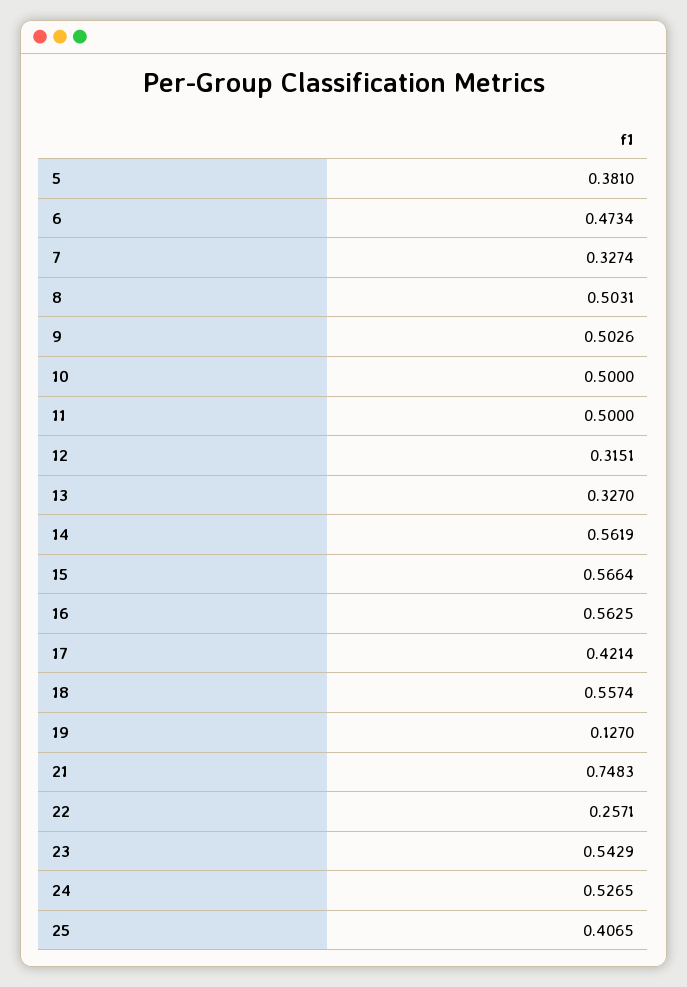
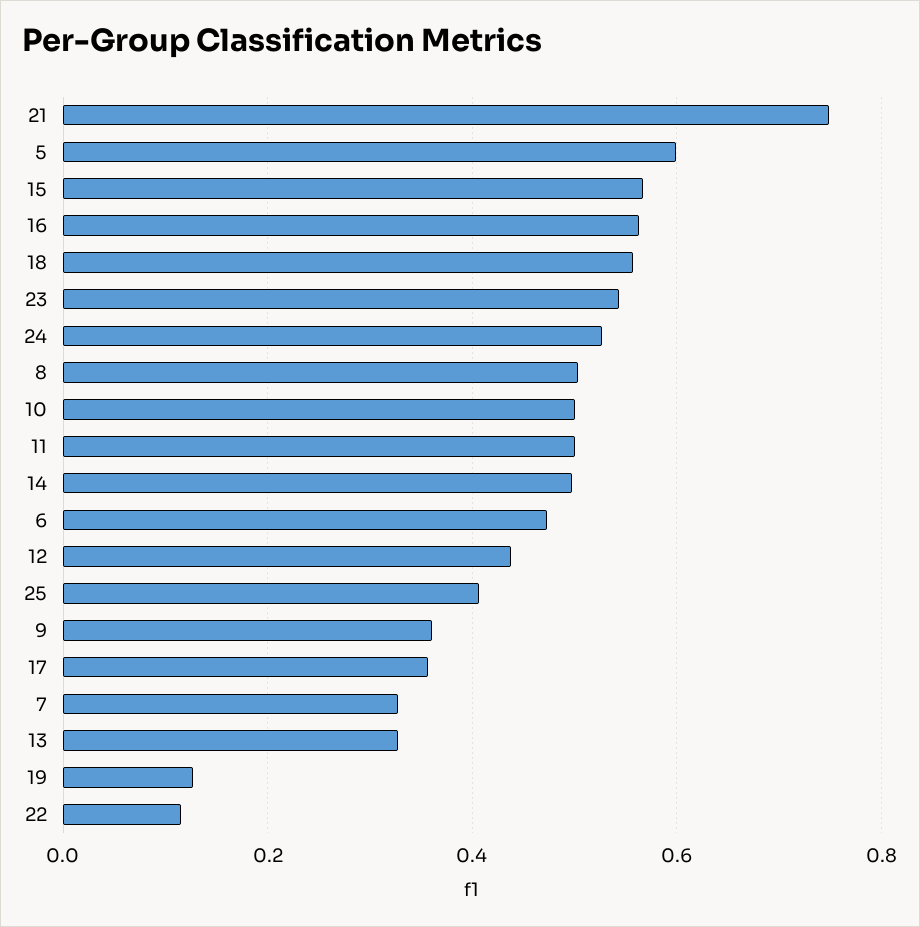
  {
-   "5": 0.381,
+   "5": 0.6,
    "6": 0.4734,
    "7": 0.3274,
    "8": 0.5031,
-   "9": 0.5026,
+   "9": 0.36,
    "10": 0.5,
    "11": 0.5,
-   "12": 0.3151,
+   "12": 0.44,
    "13": 0.327,
-   "14": 0.5619,
+   "14": 0.5,
    "15": 0.5664,
    "16": 0.5625,
-   "17": 0.4214,
+   "17": 0.36,
    "18": 0.5574,
    "19": 0.127,
    "21": 0.7483,
-   "22": 0.2571,
+   "22": 0.12,
    "23": 0.5429,
    "24": 0.5265,
    "25": 0.4065
  }

